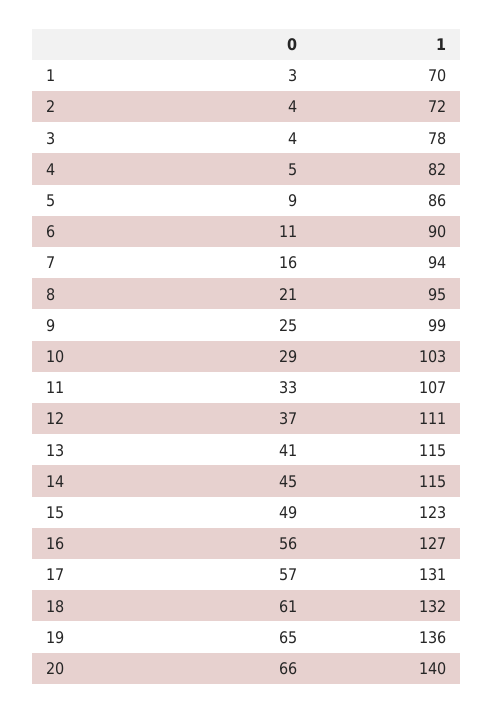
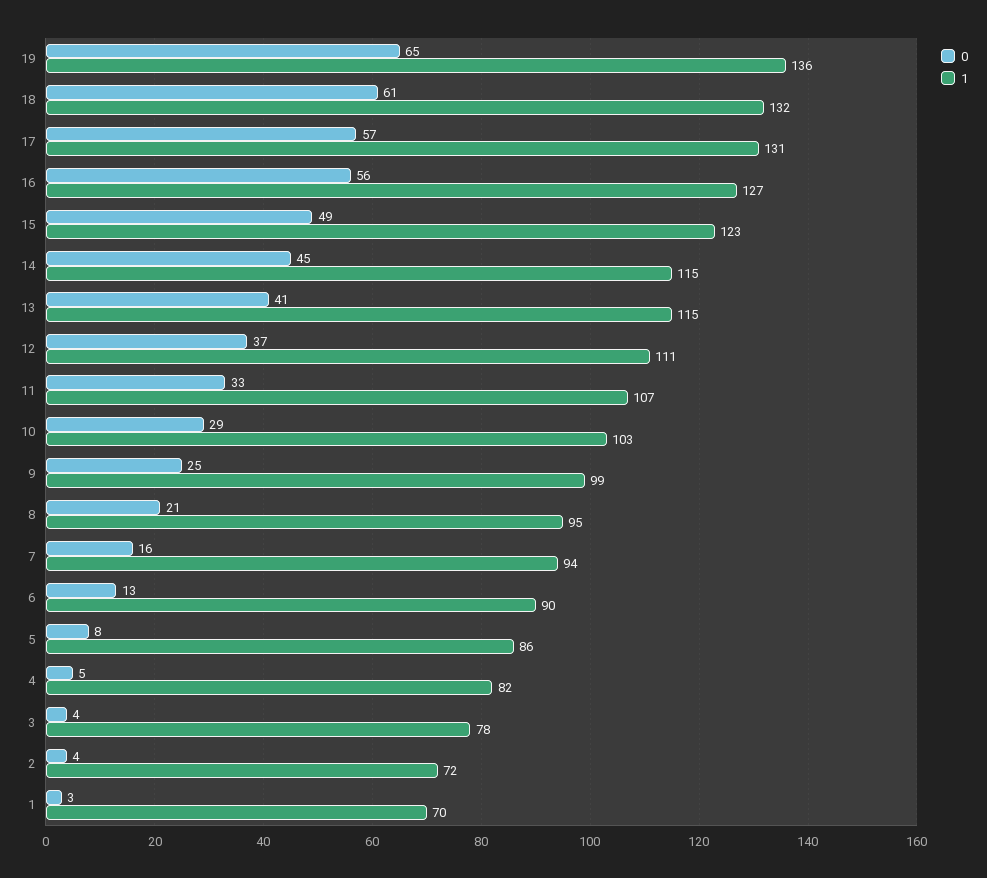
  {
    "0": {
      "1": 3,
      "2": 4,
      "3": 4,
      "4": 5,
-     "5": 9,
+     "5": 8,
-     "6": 11,
+     "6": 13,
      "7": 16,
      "8": 21,
      "9": 25,
      "10": 29,
      "11": 33,
      "12": 37,
      "13": 41,
      "14": 45,
      "15": 49,
      "16": 56,
      "17": 57,
      "18": 61,
-     "19": 65,
+     "19": 65
-     "20": 66
    },
    "1": {
      "1": 70,
      "2": 72,
      "3": 78,
      "4": 82,
      "5": 86,
      "6": 90,
      "7": 94,
      "8": 95,
      "9": 99,
      "10": 103,
      "11": 107,
      "12": 111,
      "13": 115,
      "14": 115,
      "15": 123,
      "16": 127,
      "17": 131,
      "18": 132,
-     "19": 136,
+     "19": 136
-     "20": 140
    }
  }

